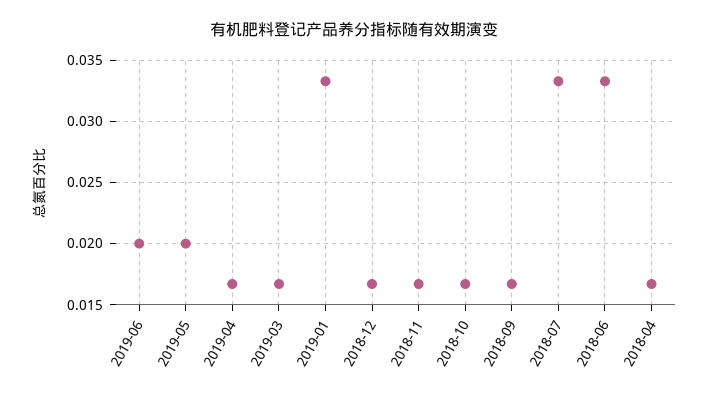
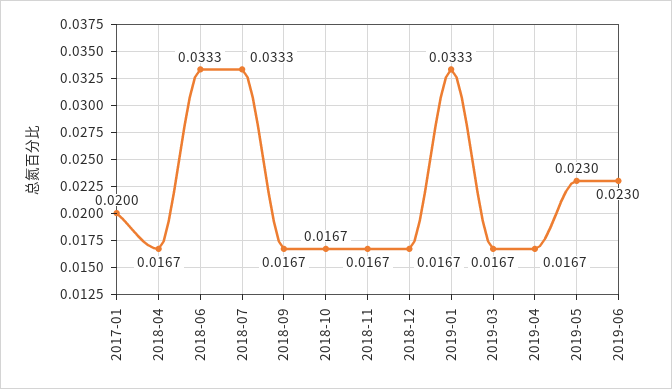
  {
-   "2019-06": 0.02,
+   "2019-06": 0.023,
-   "2019-05": 0.02,
+   "2019-05": 0.023,
    "2019-04": 0.0167,
    "2019-03": 0.0167,
    "2019-01": 0.0333,
    "2018-12": 0.0167,
    "2018-11": 0.0167,
    "2018-10": 0.0167,
    "2018-09": 0.0167,
    "2018-07": 0.0333,
    "2018-06": 0.0333,
-   "2018-04": 0.0167
+   "2018-04": 0.0167,
+   "2017-01": 0.02
  }

